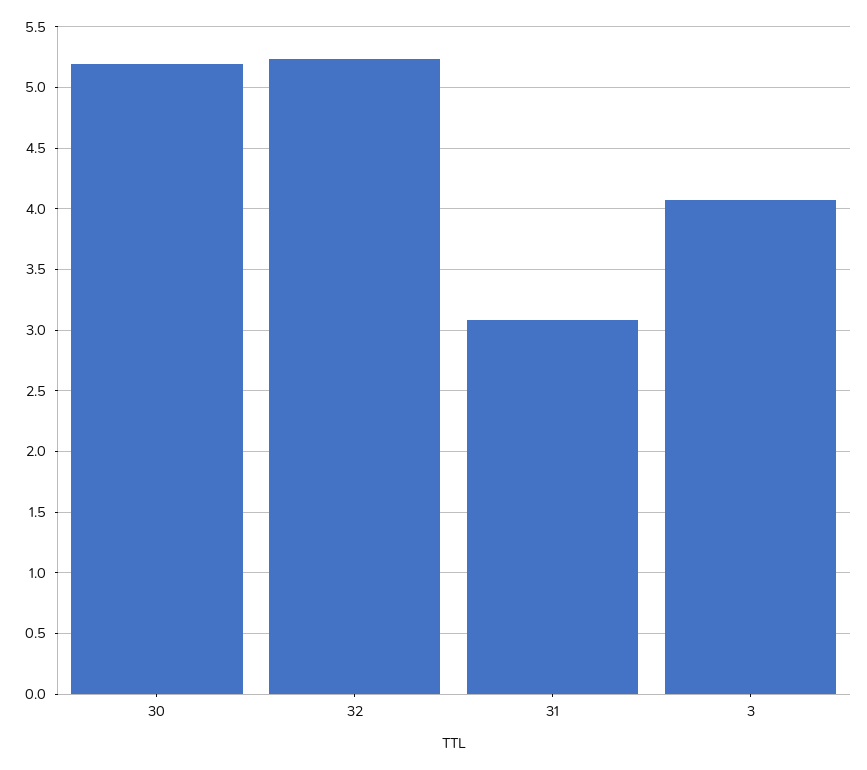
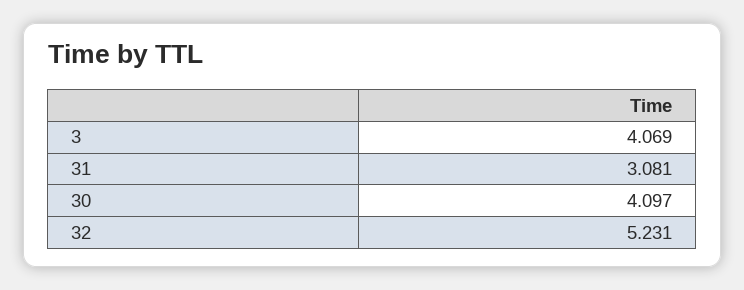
  {
-   "30": 5.2,
+   "30": 4.097,
    "32": 5.231,
    "31": 3.081,
    "3": 4.069
  }

